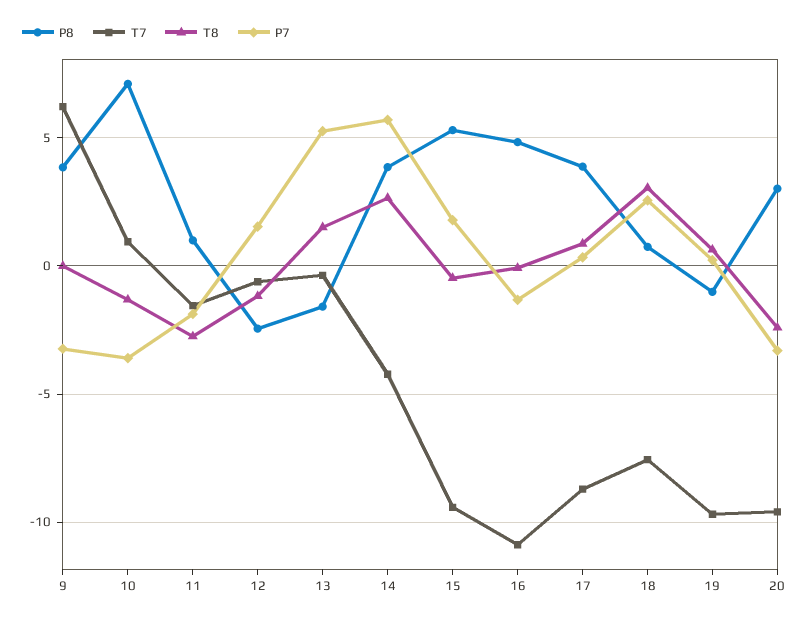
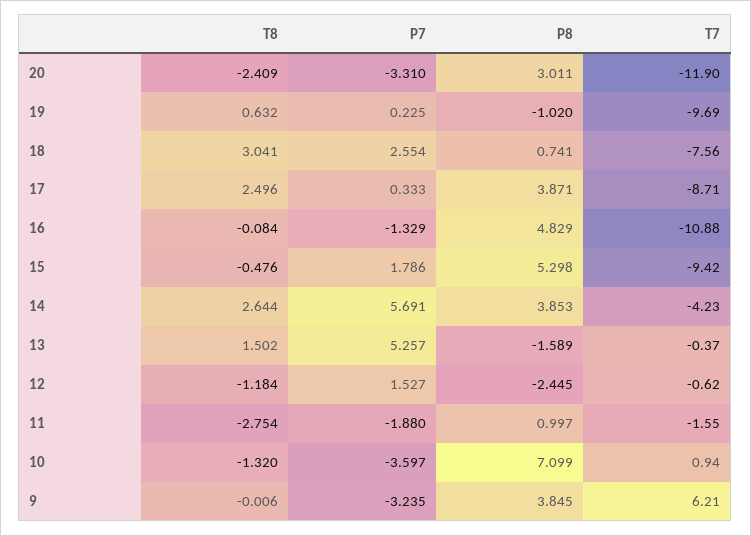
  {
    "P8": {
      "9": 3.845,
      "10": 7.099,
      "11": 0.997,
      "12": -2.445,
      "13": -1.589,
      "14": 3.853,
      "15": 5.298,
      "16": 4.829,
      "17": 3.871,
      "18": 0.741,
      "19": -1.02,
      "20": 3.011
    },
    "T7": {
      "9": 6.21,
      "10": 0.94,
      "11": -1.55,
      "12": -0.62,
      "13": -0.37,
      "14": -4.23,
      "15": -9.42,
      "16": -10.88,
      "17": -8.71,
      "18": -7.56,
      "19": -9.69,
-     "20": -9.5
+     "20": -11.9
    },
    "T8": {
      "9": -0.006,
      "10": -1.32,
      "11": -2.754,
      "12": -1.184,
      "13": 1.502,
      "14": 2.644,
      "15": -0.476,
      "16": -0.084,
-     "17": 1,
+     "17": 2.496,
      "18": 3.041,
      "19": 0.632,
      "20": -2.409
    },
    "P7": {
      "9": -3.235,
      "10": -3.597,
      "11": -1.88,
      "12": 1.527,
      "13": 5.257,
      "14": 5.691,
      "15": 1.786,
      "16": -1.329,
      "17": 0.333,
      "18": 2.554,
      "19": 0.225,
      "20": -3.31
    }
  }

